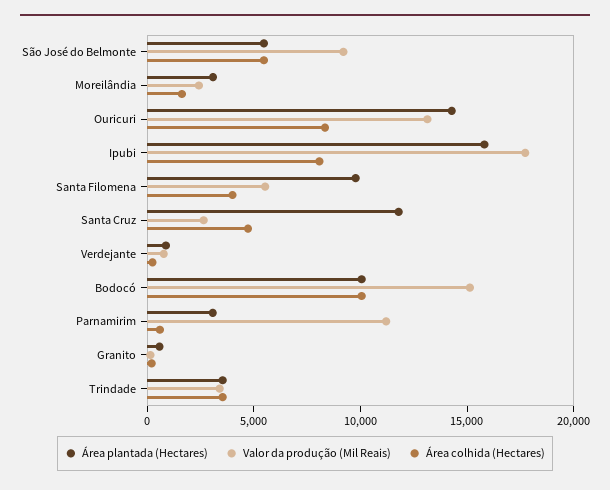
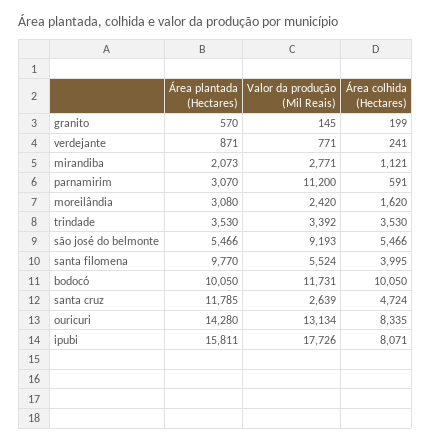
  {
    "Área plantada (Hectares)": {
      "São José do Belmonte": 5466,
      "Moreilândia": 3080,
      "Ouricuri": 14280,
      "Ipubi": 15811,
      "Santa Filomena": 9770,
      "Santa Cruz": 11785,
      "Verdejante": 871,
      "Bodocó": 10050,
      "Parnamirim": 3070,
      "Granito": 570,
-     "Trindade": 3530
+     "Trindade": 3530,
+     "mirandiba": 2073
    },
    "Valor da produção (Mil Reais)": {
      "São José do Belmonte": 9193,
      "Moreilândia": 2420,
      "Ouricuri": 13134,
      "Ipubi": 17726,
      "Santa Filomena": 5524,
      "Santa Cruz": 2639,
      "Verdejante": 771,
-     "Bodocó": 15000,
+     "Bodocó": 11731,
      "Parnamirim": 11200,
      "Granito": 145,
-     "Trindade": 3392
+     "Trindade": 3392,
+     "mirandiba": 2771
    },
    "Área colhida (Hectares)": {
      "São José do Belmonte": 5466,
      "Moreilândia": 1620,
      "Ouricuri": 8335,
      "Ipubi": 8071,
      "Santa Filomena": 3995,
      "Santa Cruz": 4724,
      "Verdejante": 241,
      "Bodocó": 10050,
      "Parnamirim": 591,
      "Granito": 199,
-     "Trindade": 3530
+     "Trindade": 3530,
+     "mirandiba": 1121
    }
  }

